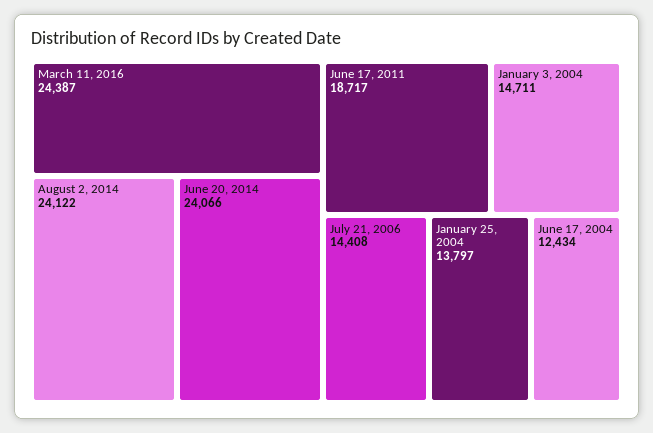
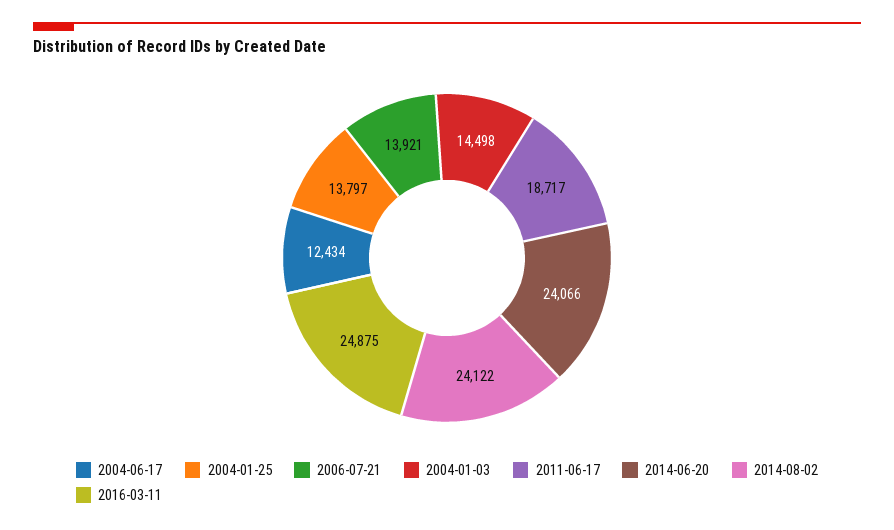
  {
-   "March 11, 2016": 24387,
+   "March 11, 2016": 24875,
    "August 2, 2014": 24122,
    "June 20, 2014": 24066,
    "June 17, 2011": 18717,
-   "January 3, 2004": 14711,
+   "January 3, 2004": 14498,
-   "July 21, 2006": 14408,
+   "July 21, 2006": 13921,
    "January 25, 2004": 13797,
    "June 17, 2004": 12434
  }

